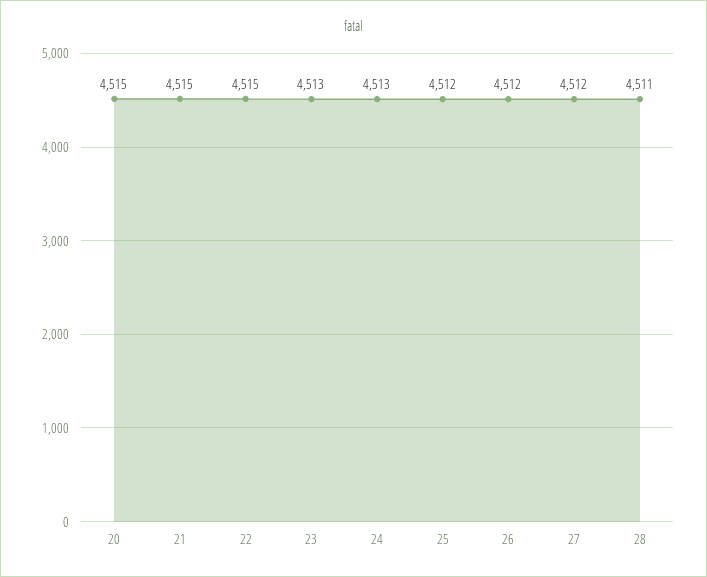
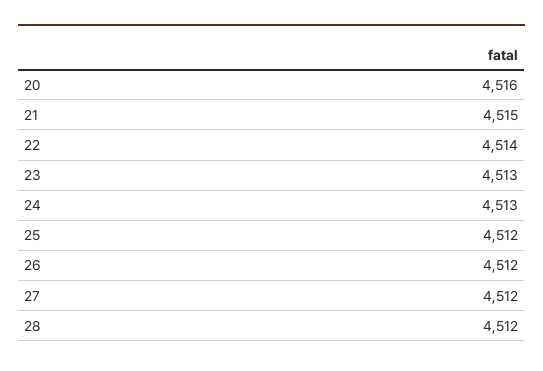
  {
-   "20": 4515,
+   "20": 4516,
    "21": 4515,
-   "22": 4515,
+   "22": 4514,
    "23": 4513,
    "24": 4513,
    "25": 4512,
    "26": 4512,
    "27": 4512,
-   "28": 4511
+   "28": 4512
  }

